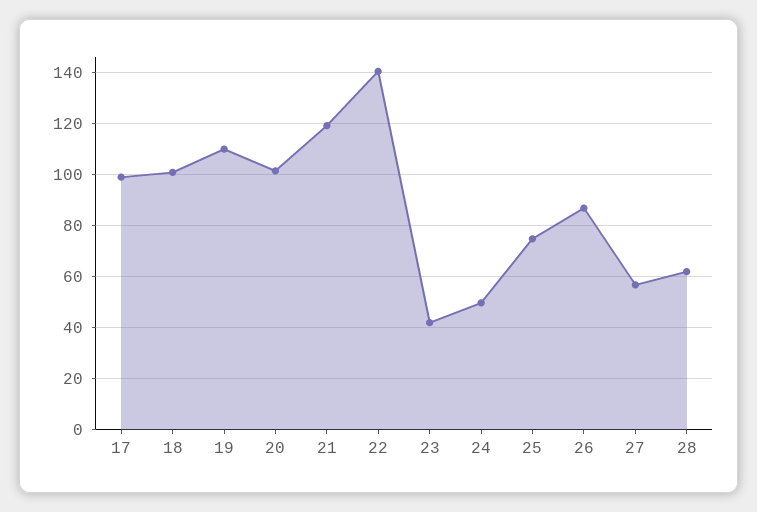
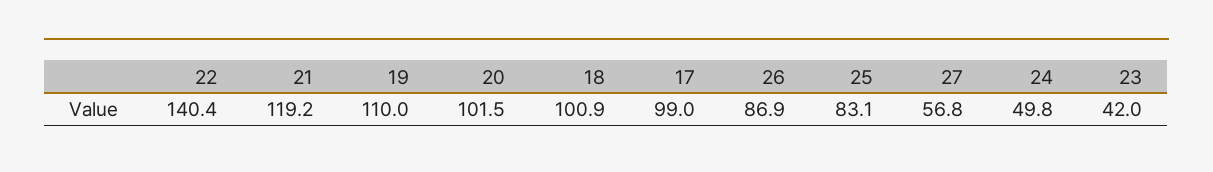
  {
    "17": 99,
    "18": 100.9,
    "19": 110,
    "20": 101.5,
    "21": 119.2,
    "22": 140.4,
    "23": 42,
    "24": 49.8,
-   "25": 75,
+   "25": 83.1,
    "26": 86.9,
-   "27": 56.8,
+   "27": 56.8
-   "28": 62.5
  }

